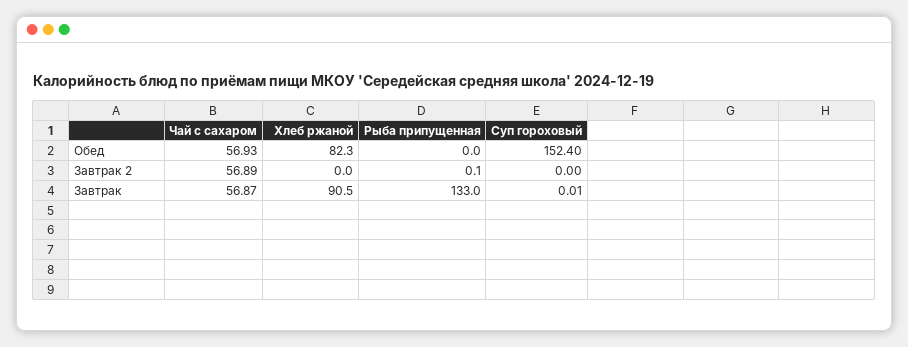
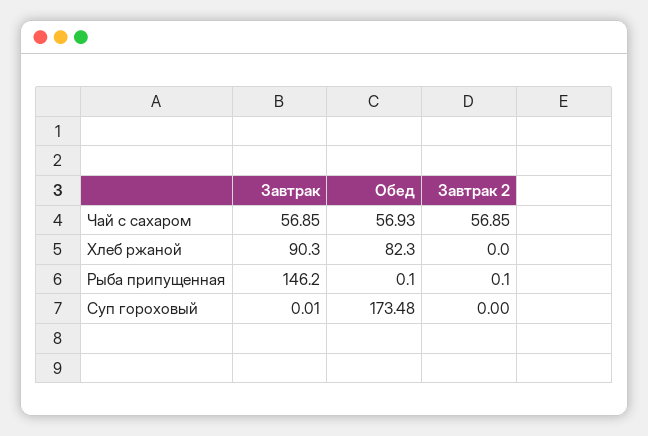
  {
    "Чай с сахаром": {
      "Обед": 56.93,
-     "Завтрак 2": 56.89,
+     "Завтрак 2": 56.85,
-     "Завтрак": 56.87
+     "Завтрак": 56.85
    },
    "Хлеб ржаной": {
      "Обед": 82.3,
      "Завтрак 2": 0,
-     "Завтрак": 90.5
+     "Завтрак": 90.3
    },
    "Рыба припущенная": {
-     "Обед": 0,
+     "Обед": 0.1,
      "Завтрак 2": 0.1,
-     "Завтрак": 133
+     "Завтрак": 146.2
    },
    "Суп гороховый": {
-     "Обед": 152.4,
+     "Обед": 173.48,
      "Завтрак 2": 0,
      "Завтрак": 0.01
    }
  }

